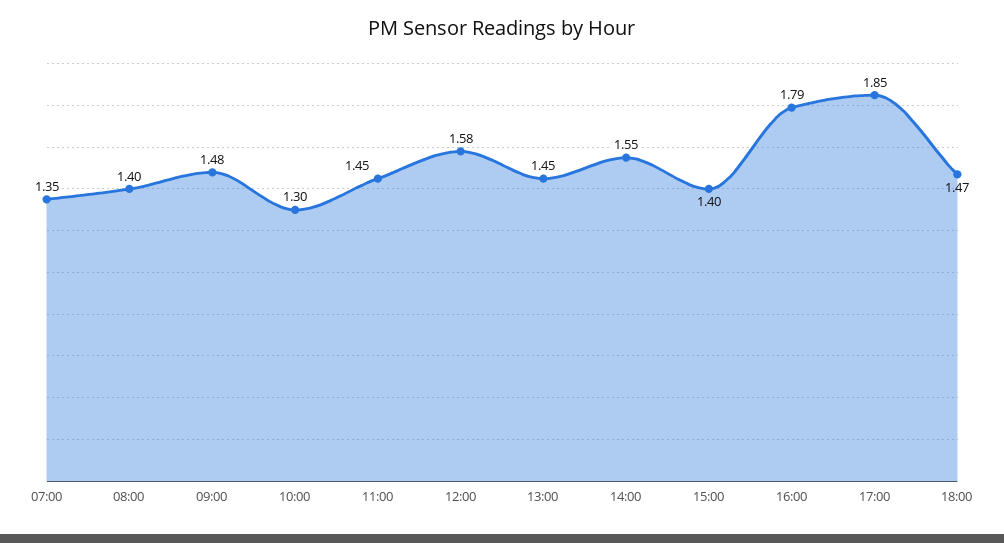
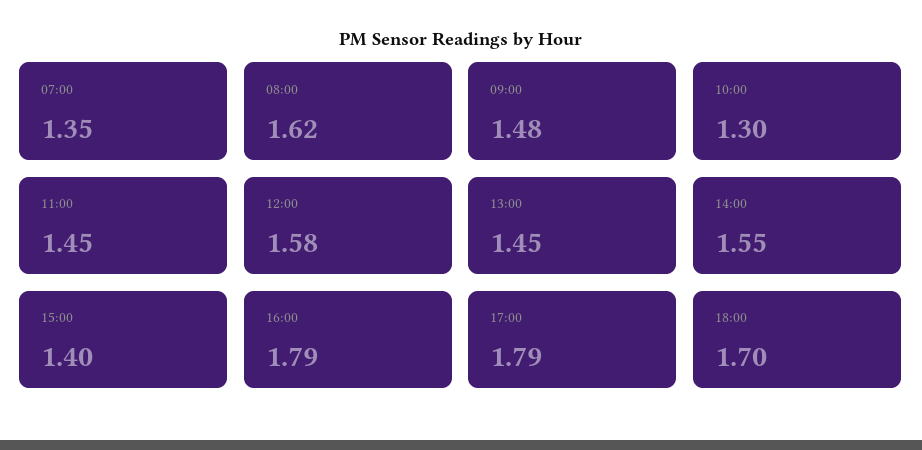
  {
    "07:00": 1.35,
-   "08:00": 1.4,
+   "08:00": 1.62,
    "09:00": 1.48,
    "10:00": 1.3,
    "11:00": 1.45,
    "12:00": 1.58,
    "13:00": 1.45,
    "14:00": 1.55,
    "15:00": 1.4,
    "16:00": 1.79,
-   "17:00": 1.85,
+   "17:00": 1.79,
-   "18:00": 1.47
+   "18:00": 1.7
  }

